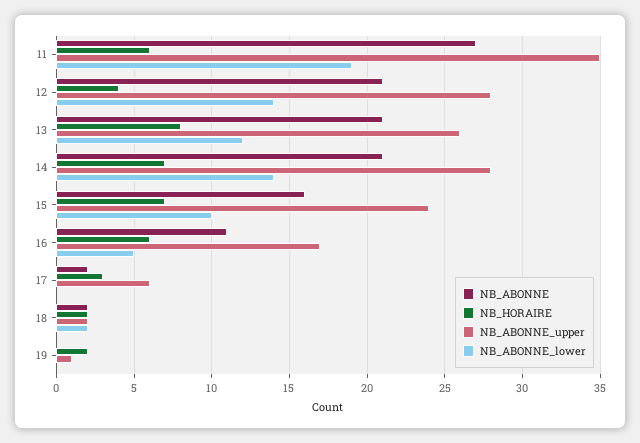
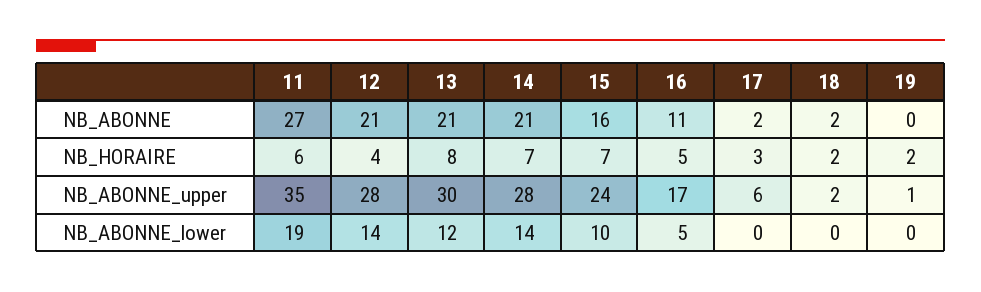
  {
    "NB_ABONNE": {
      "11": 27,
      "12": 21,
      "13": 21,
      "14": 21,
      "15": 16,
      "16": 11,
      "17": 2,
      "18": 2,
      "19": 0
    },
    "NB_HORAIRE": {
      "11": 6,
      "12": 4,
      "13": 8,
      "14": 7,
      "15": 7,
-     "16": 6,
+     "16": 5,
      "17": 3,
      "18": 2,
      "19": 2
    },
    "NB_ABONNE_upper": {
      "11": 35,
      "12": 28,
-     "13": 26,
+     "13": 30,
      "14": 28,
      "15": 24,
      "16": 17,
      "17": 6,
      "18": 2,
      "19": 1
    },
    "NB_ABONNE_lower": {
      "11": 19,
      "12": 14,
      "13": 12,
      "14": 14,
      "15": 10,
      "16": 5,
      "17": 0,
-     "18": 2,
+     "18": 0,
      "19": 0
    }
  }

